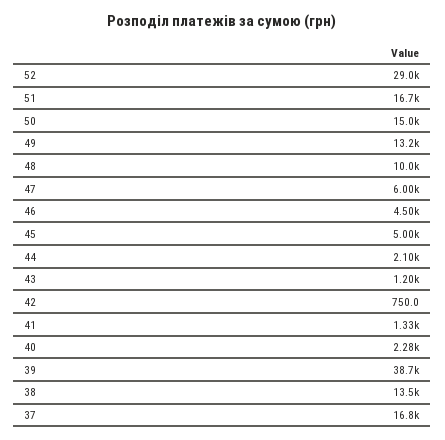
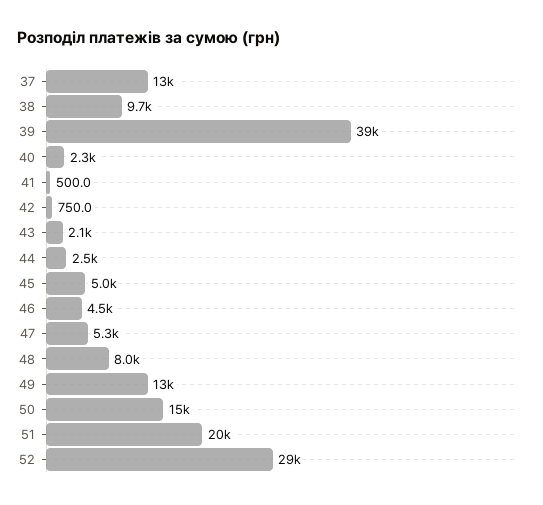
  {
    "52": 29000,
-   "51": 16700,
+   "51": 20000,
    "50": 15000,
    "49": 13200,
-   "48": 10000,
+   "48": 8000,
-   "47": 6000,
+   "47": 5300,
    "46": 4500,
    "45": 5000,
-   "44": 2100,
+   "44": 2500,
-   "43": 1200,
+   "43": 2100,
    "42": 750,
-   "41": 1330,
+   "41": 500,
    "40": 2280,
    "39": 38700,
-   "38": 13500,
+   "38": 9700,
-   "37": 16800
+   "37": 13000
  }

